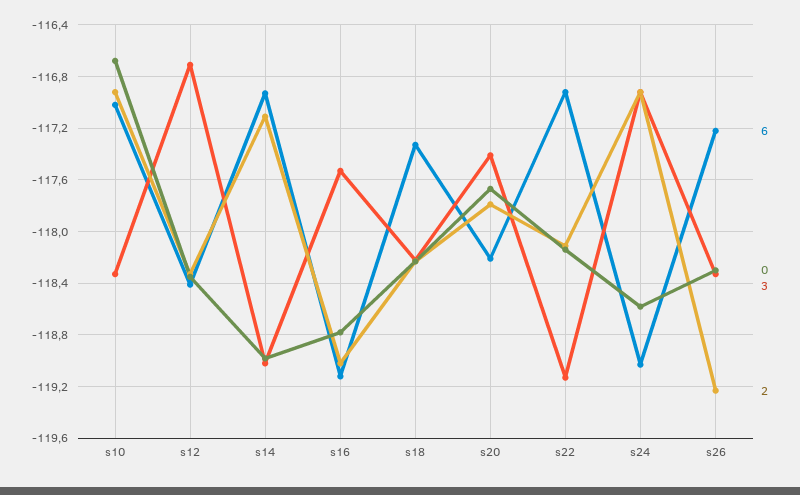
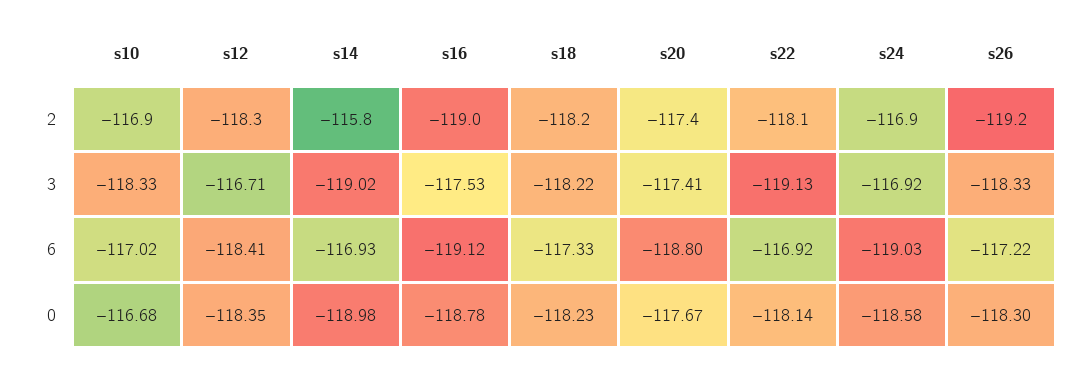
  {
    "6": {
      "s10": -117.02,
      "s12": -118.41,
      "s14": -116.93,
      "s16": -119.12,
      "s18": -117.33,
-     "s20": -118.2,
+     "s20": -118.8,
      "s22": -116.92,
      "s24": -119.03,
      "s26": -117.22
    },
    "0": {
      "s10": -116.68,
      "s12": -118.35,
      "s14": -118.98,
      "s16": -118.78,
      "s18": -118.23,
      "s20": -117.67,
      "s22": -118.14,
      "s24": -118.58,
      "s26": -118.3
    },
    "3": {
      "s10": -118.33,
      "s12": -116.71,
      "s14": -119.02,
      "s16": -117.53,
      "s18": -118.22,
      "s20": -117.41,
      "s22": -119.13,
      "s24": -116.92,
      "s26": -118.33
    },
    "2": {
      "s10": -116.9,
      "s12": -118.3,
-     "s14": -117.1,
+     "s14": -115.8,
      "s16": -119,
      "s18": -118.2,
-     "s20": -117.8,
+     "s20": -117.4,
      "s22": -118.1,
      "s24": -116.9,
      "s26": -119.2
    }
  }

